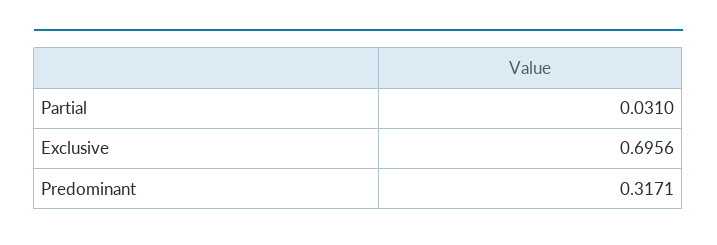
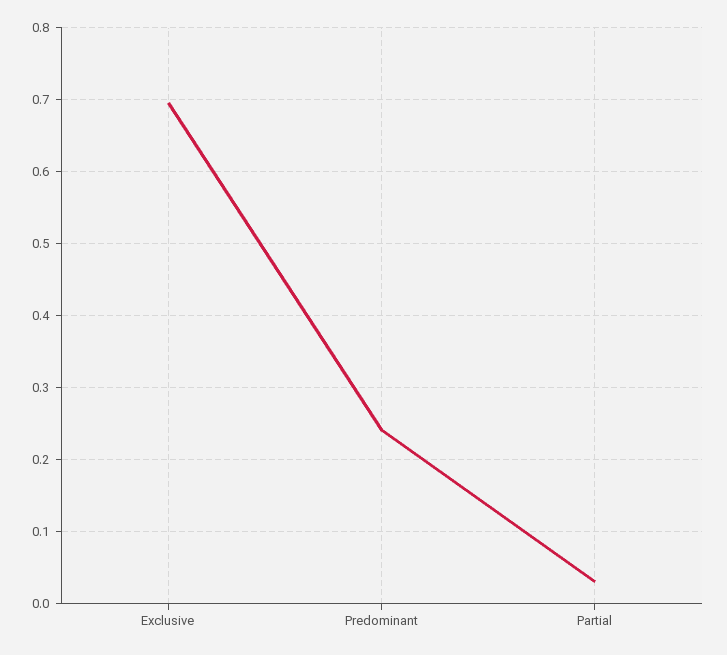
  {
    "Partial": 0.031,
    "Exclusive": 0.6956,
-   "Predominant": 0.3171
+   "Predominant": 0.24
  }

